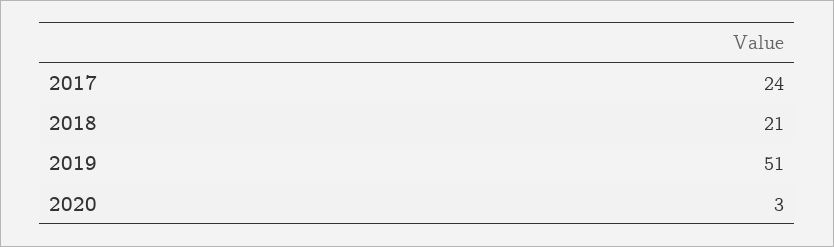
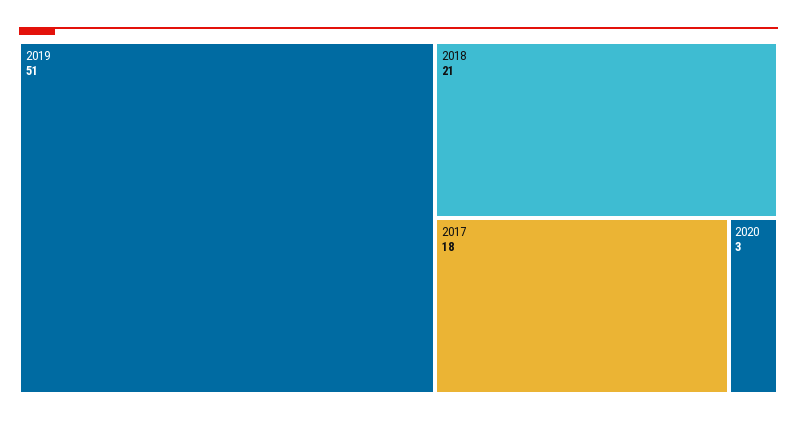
  {
-   "2017": 24,
+   "2017": 18,
    "2018": 21,
    "2019": 51,
    "2020": 3
  }

